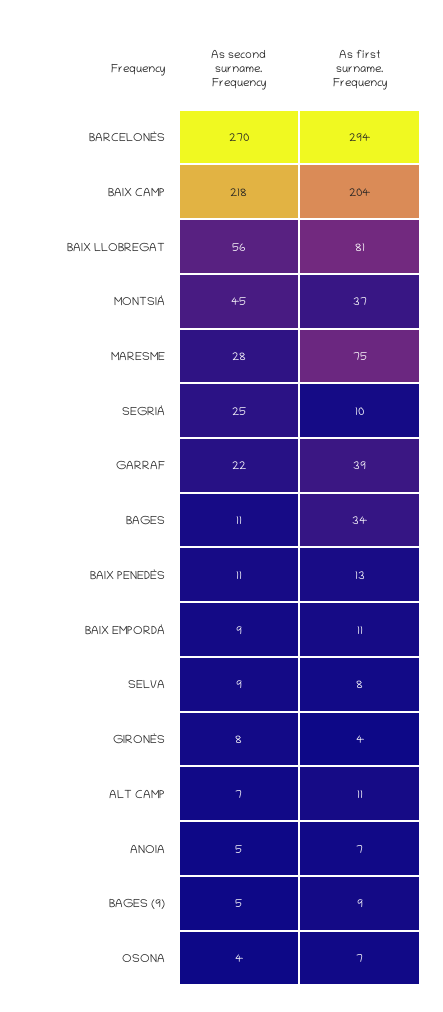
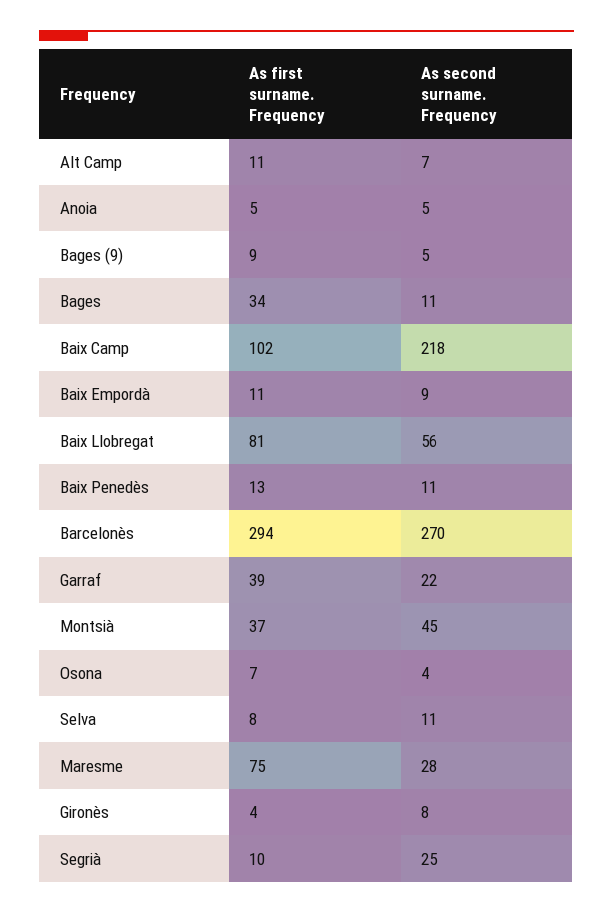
  {
    "As second surname. Frequency": {
      "BARCELONÈS": 270,
      "BAIX CAMP": 218,
      "BAIX LLOBREGAT": 56,
      "MONTSIÀ": 45,
      "MARESME": 28,
      "SEGRIÀ": 25,
      "GARRAF": 22,
      "BAGES": 11,
      "BAIX PENEDÈS": 11,
      "BAIX EMPORDÀ": 9,
-     "SELVA": 9,
+     "SELVA": 11,
      "GIRONÈS": 8,
      "ALT CAMP": 7,
      "ANOIA": 5,
      "BAGES (9)": 5,
      "OSONA": 4
    },
    "As first surname. Frequency": {
      "BARCELONÈS": 294,
-     "BAIX CAMP": 204,
+     "BAIX CAMP": 102,
      "BAIX LLOBREGAT": 81,
      "MONTSIÀ": 37,
      "MARESME": 75,
      "SEGRIÀ": 10,
      "GARRAF": 39,
      "BAGES": 34,
      "BAIX PENEDÈS": 13,
      "BAIX EMPORDÀ": 11,
      "SELVA": 8,
      "GIRONÈS": 4,
      "ALT CAMP": 11,
-     "ANOIA": 7,
+     "ANOIA": 5,
      "BAGES (9)": 9,
      "OSONA": 7
    }
  }

